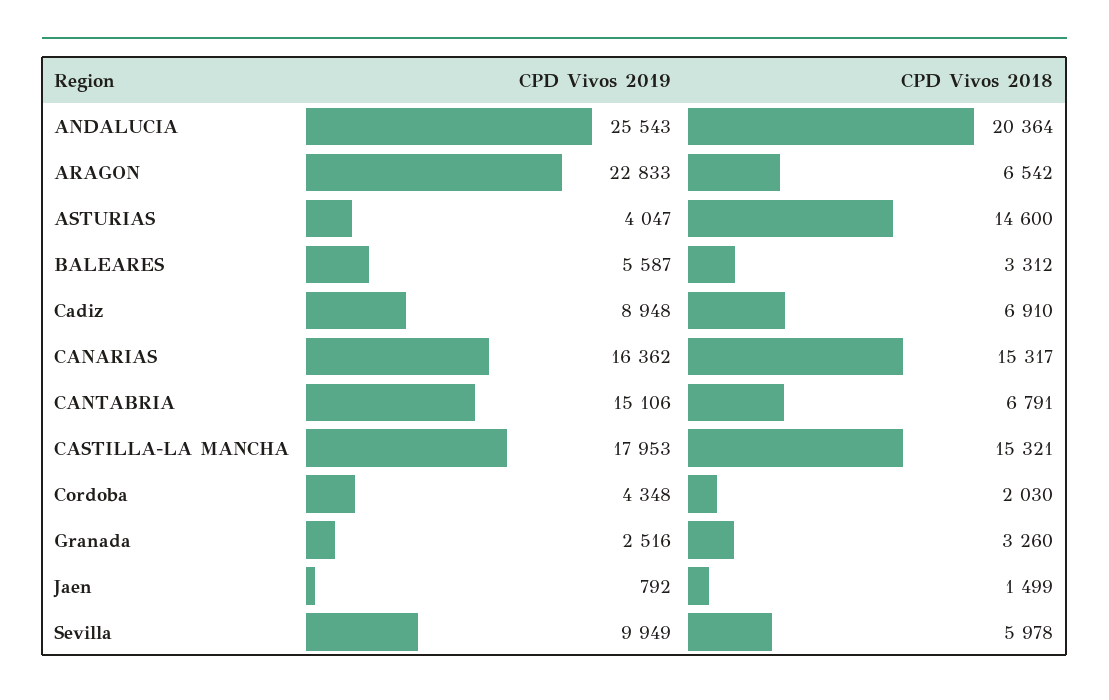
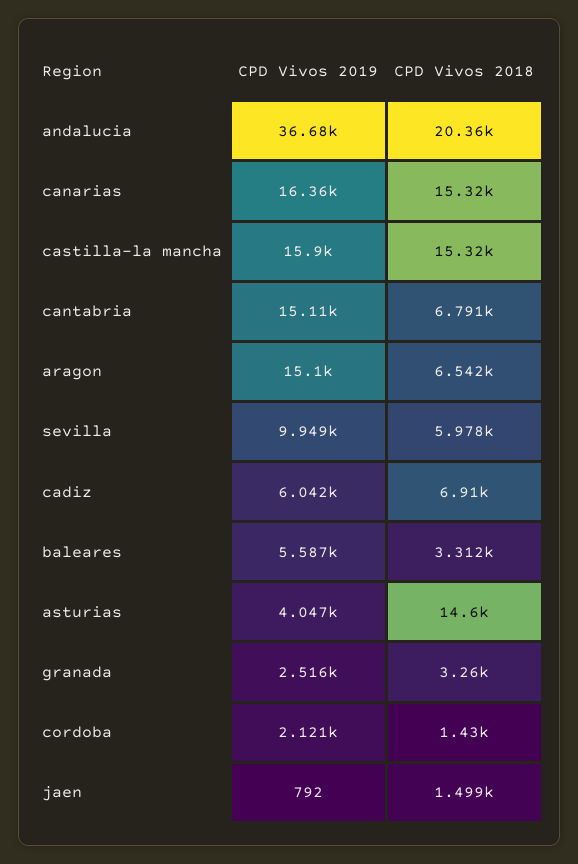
  {
    "CPD Vivos 2019": {
-     "ANDALUCIA": 25543,
+     "ANDALUCIA": 36680,
-     "ARAGON": 22833,
+     "ARAGON": 15100,
      "ASTURIAS": 4047,
      "BALEARES": 5587,
-     "Cadiz": 8948,
+     "Cadiz": 6042,
      "CANARIAS": 16362,
      "CANTABRIA": 15106,
-     "CASTILLA-LA MANCHA": 17953,
+     "CASTILLA-LA MANCHA": 15900,
-     "Cordoba": 4348,
+     "Cordoba": 2121,
      "Granada": 2516,
      "Jaen": 792,
      "Sevilla": 9949
    },
    "CPD Vivos 2018": {
      "ANDALUCIA": 20364,
      "ARAGON": 6542,
      "ASTURIAS": 14600,
      "BALEARES": 3312,
      "Cadiz": 6910,
      "CANARIAS": 15317,
      "CANTABRIA": 6791,
      "CASTILLA-LA MANCHA": 15321,
-     "Cordoba": 2030,
+     "Cordoba": 1430,
      "Granada": 3260,
      "Jaen": 1499,
      "Sevilla": 5978
    }
  }

